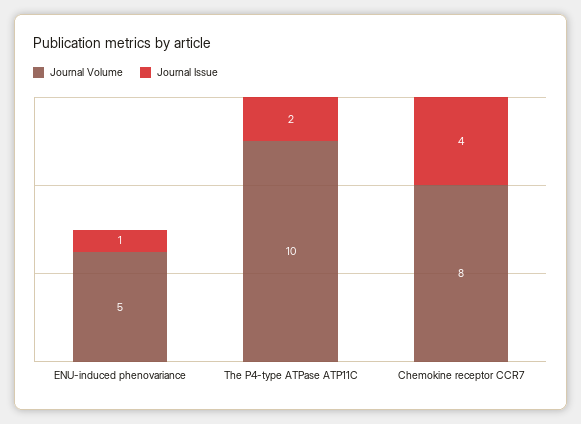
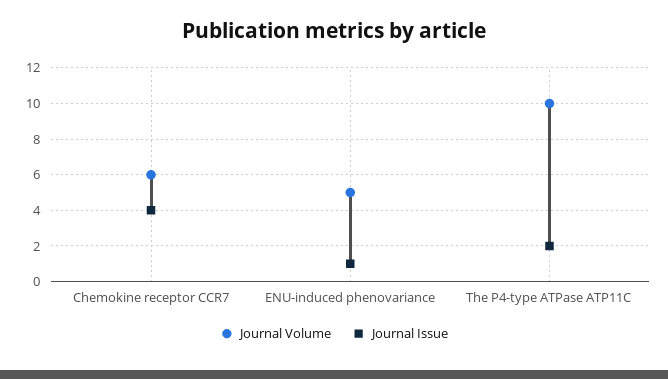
  {
    "Journal Volume": {
      "ENU-induced phenovariance": 5,
      "The P4-type ATPase ATP11C": 10,
-     "Chemokine receptor CCR7": 8
+     "Chemokine receptor CCR7": 6
    },
    "Journal Issue": {
      "ENU-induced phenovariance": 1,
      "The P4-type ATPase ATP11C": 2,
      "Chemokine receptor CCR7": 4
    }
  }

